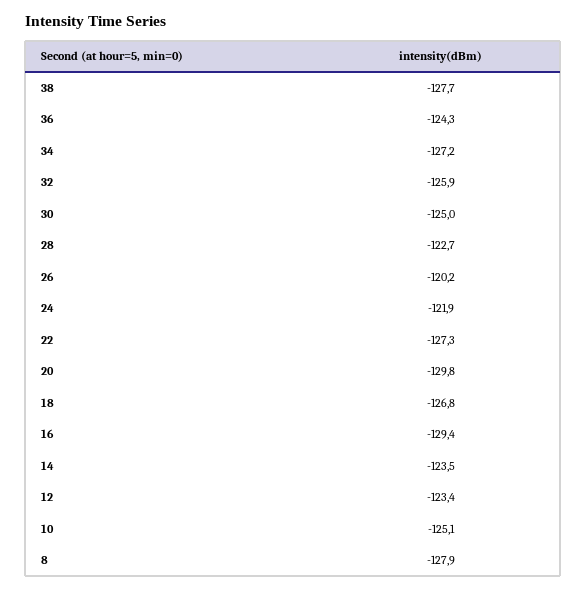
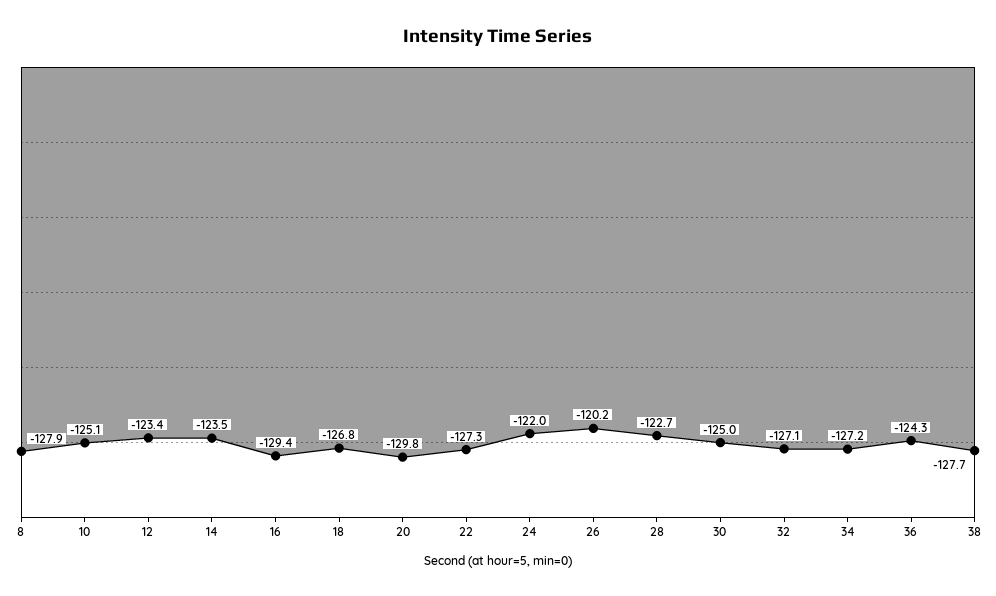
  {
    "38": -127.7,
    "36": -124.3,
    "34": -127.2,
-   "32": -125.9,
+   "32": -127.1,
    "30": -125,
    "28": -122.7,
    "26": -120.2,
-   "24": -121.9,
+   "24": -122,
    "22": -127.3,
    "20": -129.8,
    "18": -126.8,
    "16": -129.4,
    "14": -123.5,
    "12": -123.4,
    "10": -125.1,
    "8": -127.9
  }

